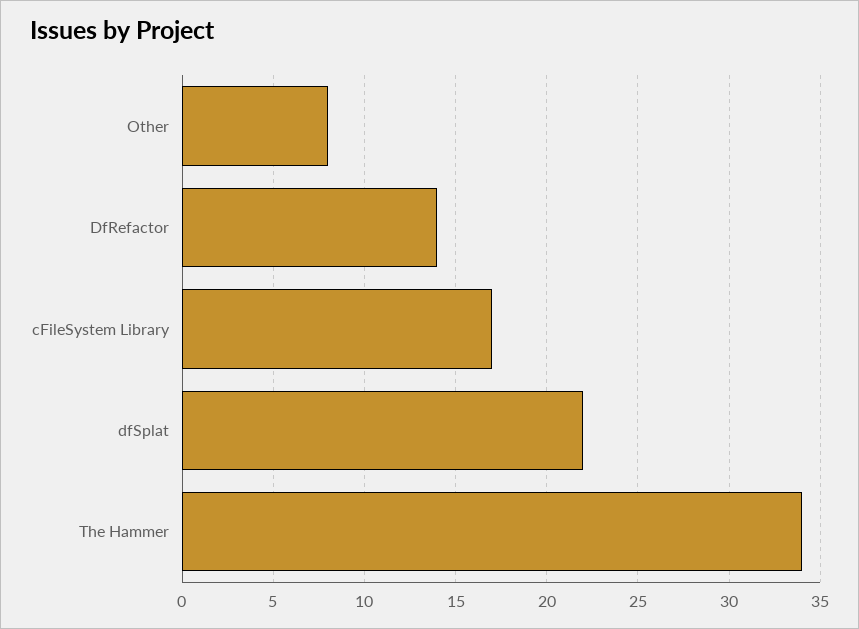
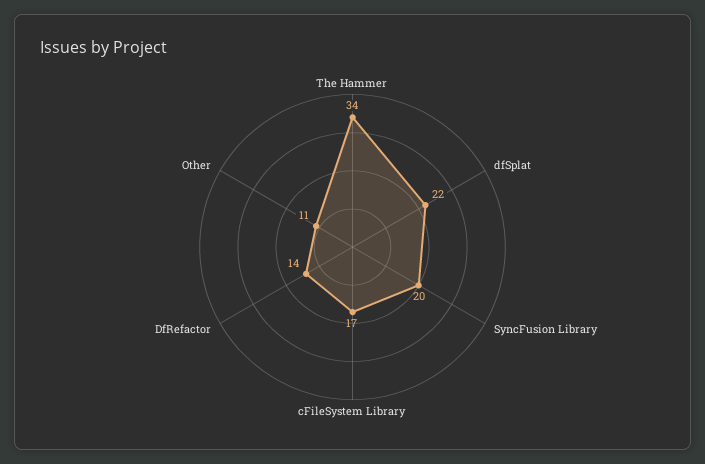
  {
-   "Other": 8,
+   "Other": 11,
    "DfRefactor": 14,
    "cFileSystem Library": 17,
    "dfSplat": 22,
-   "The Hammer": 34
+   "The Hammer": 34,
+   "SyncFusion Library": 20
  }

